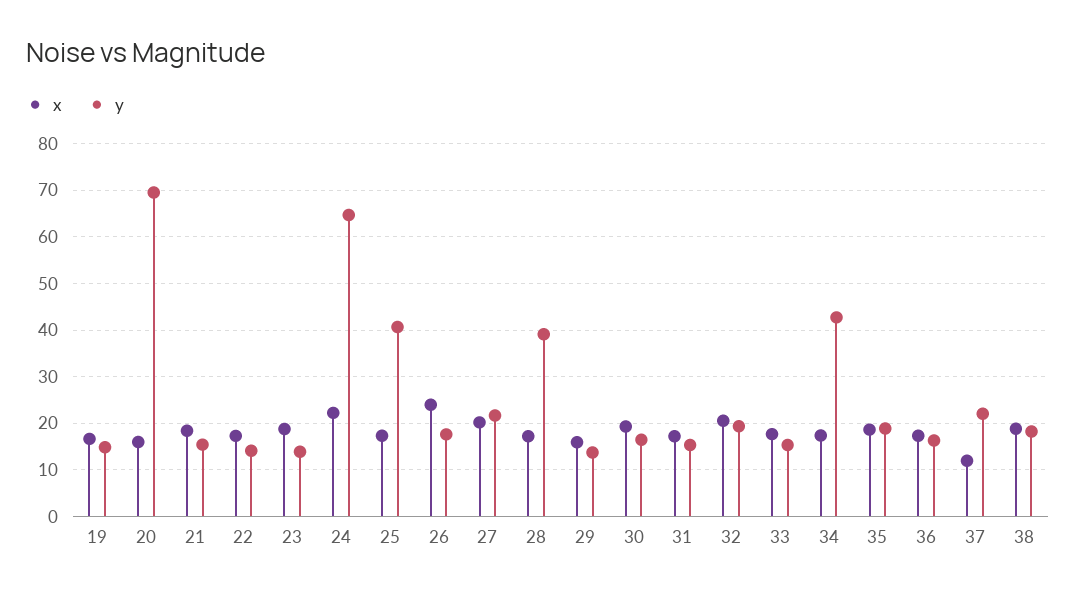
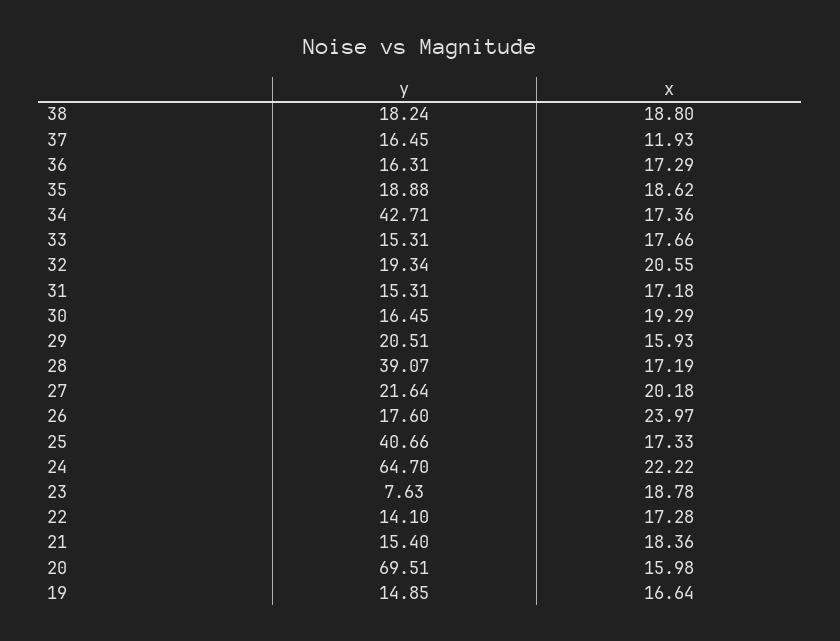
  {
    "x": {
      "19": 16.64,
      "20": 15.98,
      "21": 18.36,
      "22": 17.28,
      "23": 18.78,
      "24": 22.22,
      "25": 17.33,
      "26": 23.97,
      "27": 20.18,
      "28": 17.19,
      "29": 15.93,
      "30": 19.29,
      "31": 17.18,
      "32": 20.55,
      "33": 17.66,
      "34": 17.36,
      "35": 18.62,
      "36": 17.29,
      "37": 11.93,
      "38": 18.8
    },
    "y": {
      "19": 14.85,
      "20": 69.51,
      "21": 15.4,
      "22": 14.1,
-     "23": 14,
+     "23": 7.63,
      "24": 64.7,
      "25": 40.66,
      "26": 17.6,
      "27": 21.64,
      "28": 39.07,
-     "29": 14,
+     "29": 20.51,
      "30": 16.45,
      "31": 15.31,
      "32": 19.34,
      "33": 15.31,
      "34": 42.71,
      "35": 18.88,
      "36": 16.31,
-     "37": 22,
+     "37": 16.45,
      "38": 18.24
    }
  }

